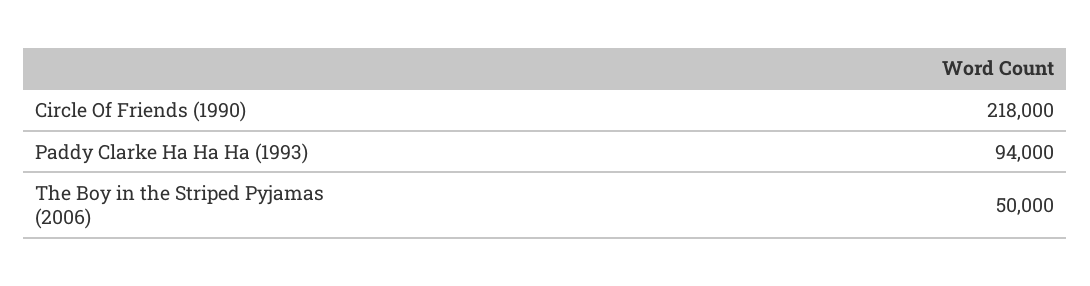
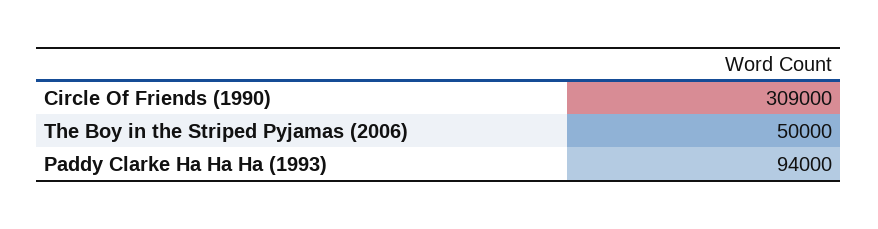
  {
-   "Circle Of Friends (1990)": 218000,
+   "Circle Of Friends (1990)": 309000,
    "Paddy Clarke Ha Ha Ha (1993)": 94000,
    "The Boy in the Striped Pyjamas (2006)": 50000
  }

